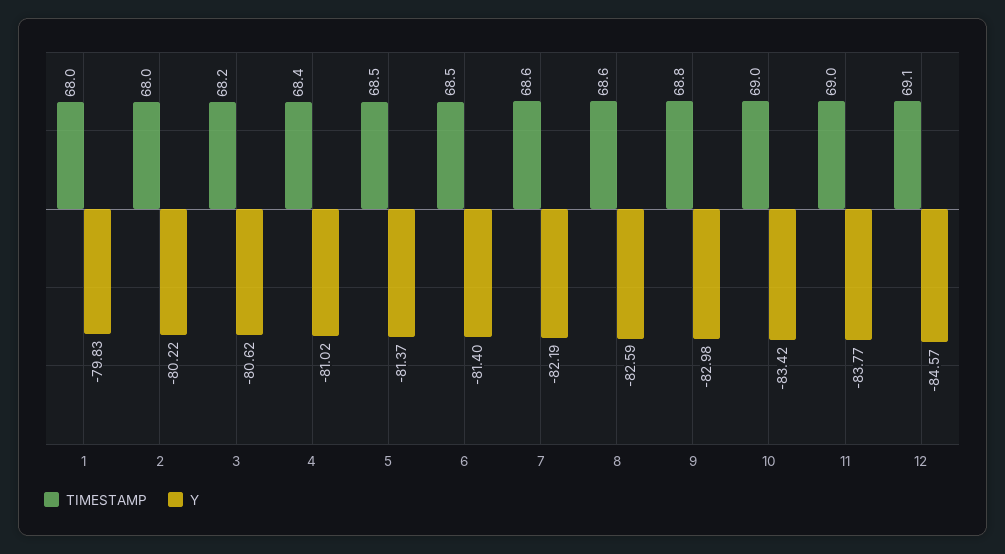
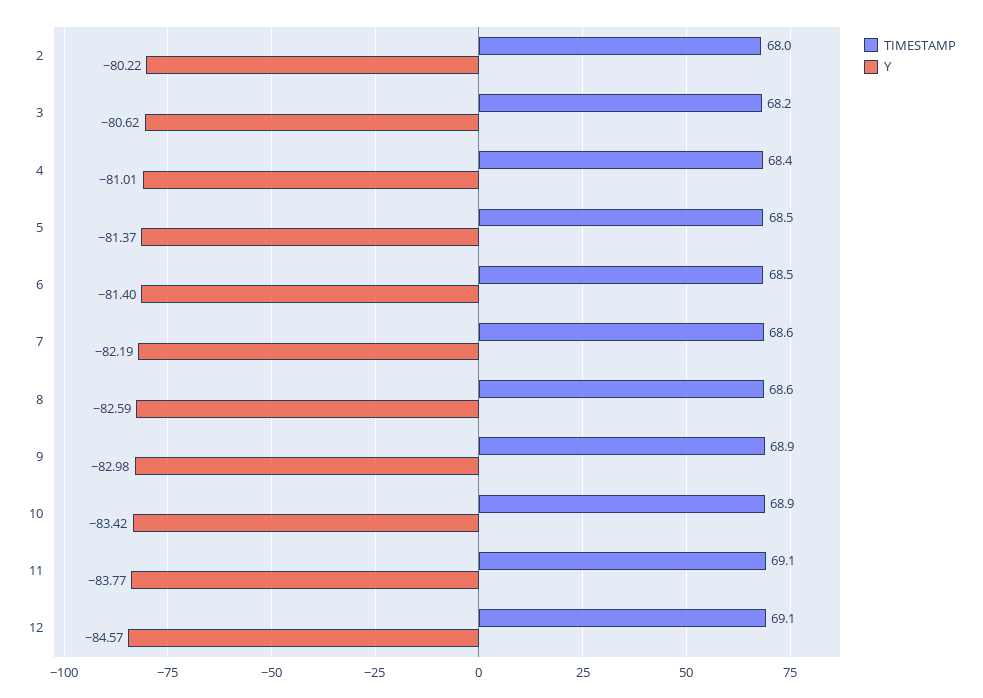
  {
    "TIMESTAMP": {
-     "1": 68,
      "2": 68,
      "3": 68.2,
      "4": 68.4,
      "5": 68.5,
      "6": 68.5,
      "7": 68.6,
      "8": 68.6,
-     "9": 68.8,
+     "9": 68.9,
-     "10": 69,
+     "10": 68.9,
-     "11": 69,
+     "11": 69.1,
      "12": 69.1
    },
    "Y": {
-     "1": -79.83,
      "2": -80.22,
      "3": -80.62,
-     "4": -81.02,
+     "4": -81.01,
      "5": -81.37,
      "6": -81.4,
      "7": -82.19,
      "8": -82.59,
      "9": -82.98,
      "10": -83.42,
      "11": -83.77,
      "12": -84.57
    }
  }

